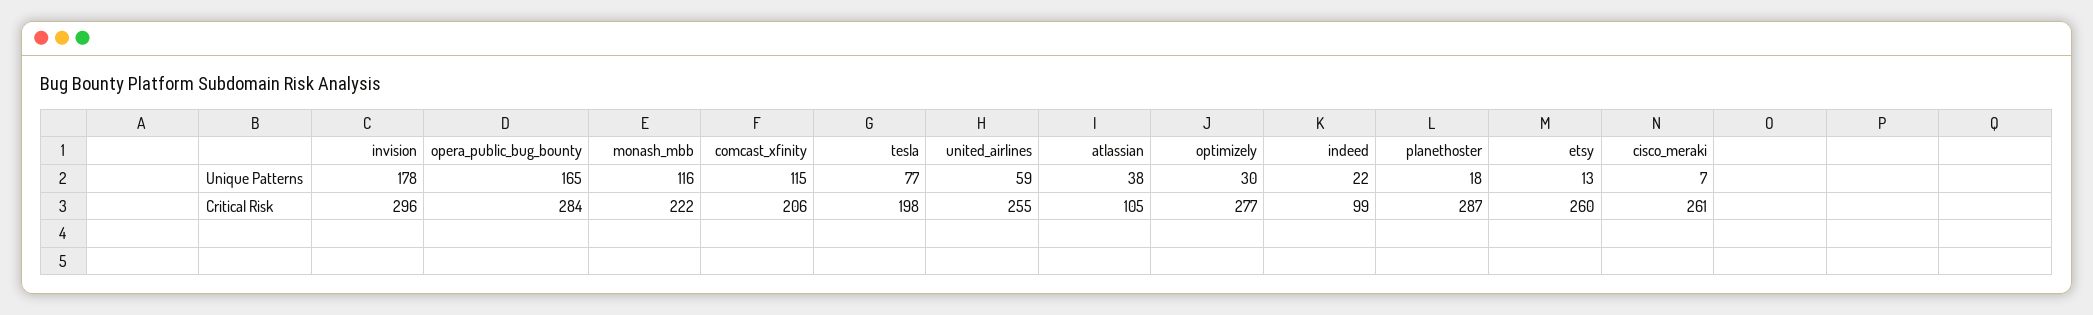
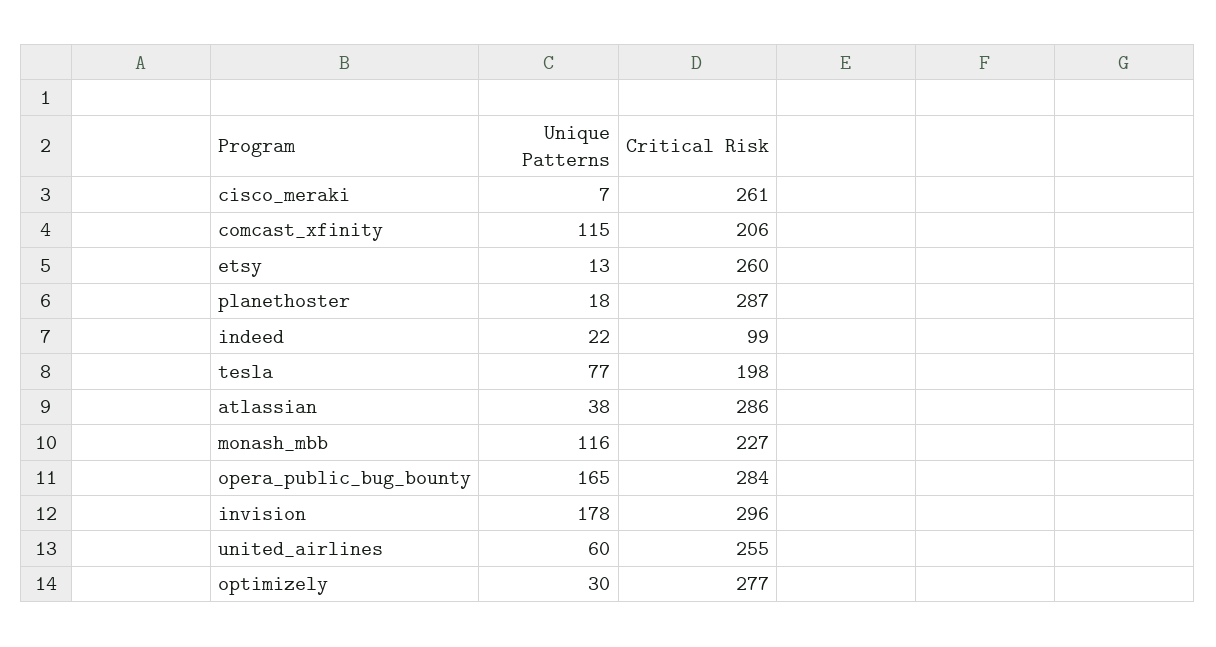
  {
    "invision": {
      "Unique Patterns": 178,
      "Critical Risk": 296
    },
    "opera_public_bug_bounty": {
      "Unique Patterns": 165,
      "Critical Risk": 284
    },
    "monash_mbb": {
      "Unique Patterns": 116,
-     "Critical Risk": 222
+     "Critical Risk": 227
    },
    "comcast_xfinity": {
      "Unique Patterns": 115,
      "Critical Risk": 206
    },
    "tesla": {
      "Unique Patterns": 77,
      "Critical Risk": 198
    },
    "united_airlines": {
-     "Unique Patterns": 59,
+     "Unique Patterns": 60,
      "Critical Risk": 255
    },
    "atlassian": {
      "Unique Patterns": 38,
-     "Critical Risk": 105
+     "Critical Risk": 286
    },
    "optimizely": {
      "Unique Patterns": 30,
      "Critical Risk": 277
    },
    "indeed": {
      "Unique Patterns": 22,
      "Critical Risk": 99
    },
    "planethoster": {
      "Unique Patterns": 18,
      "Critical Risk": 287
    },
    "etsy": {
      "Unique Patterns": 13,
      "Critical Risk": 260
    },
    "cisco_meraki": {
      "Unique Patterns": 7,
      "Critical Risk": 261
    }
  }

